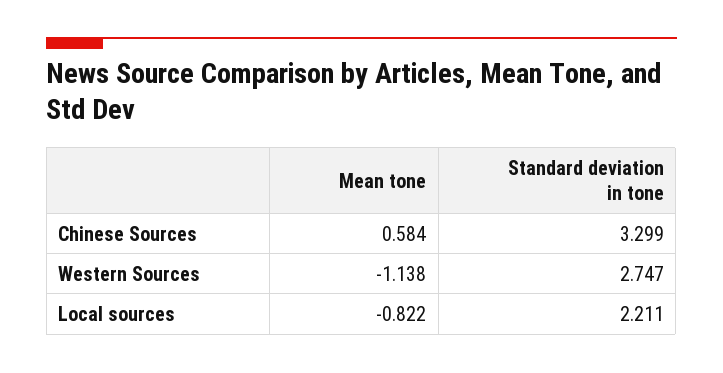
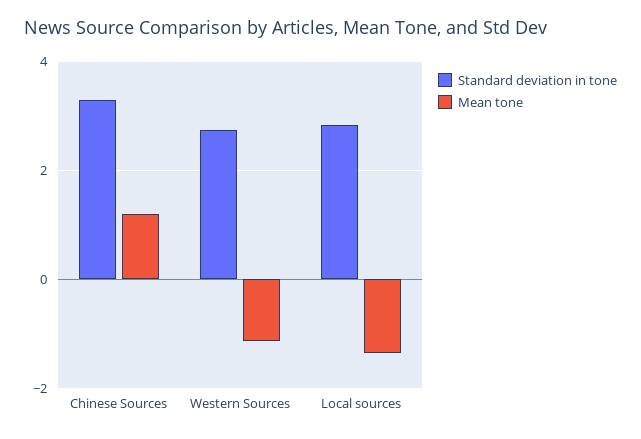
  {
    "Mean tone": {
-     "Chinese Sources": 0.584,
+     "Chinese Sources": 1.2,
      "Western Sources": -1.138,
-     "Local sources": -0.822
+     "Local sources": -1.4
    },
    "Standard deviation in tone": {
      "Chinese Sources": 3.299,
      "Western Sources": 2.747,
-     "Local sources": 2.211
+     "Local sources": 2.8
    }
  }

